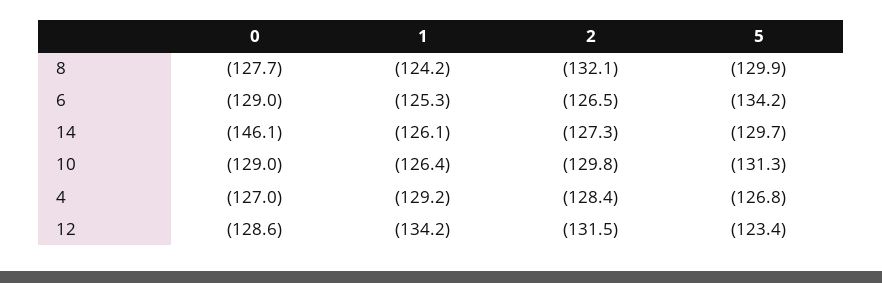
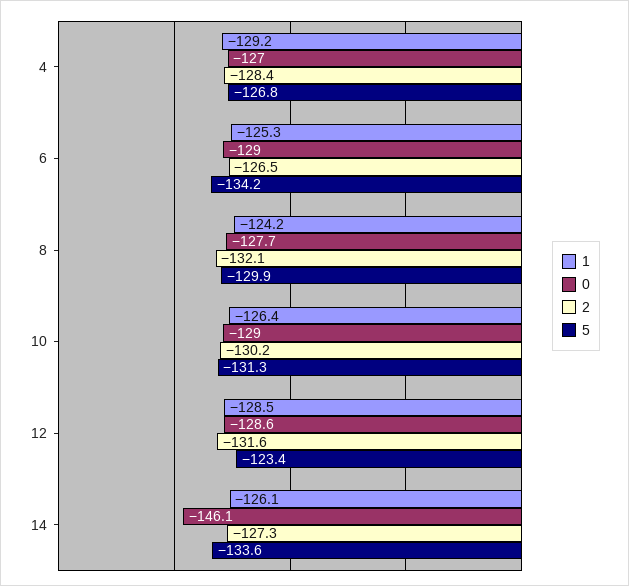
  {
    "0": {
      "8": -127.7,
      "6": -129,
      "14": -146.1,
      "10": -129,
      "4": -127,
      "12": -128.6
    },
    "1": {
      "8": -124.2,
      "6": -125.3,
      "14": -126.1,
      "10": -126.4,
      "4": -129.2,
-     "12": -134.2
+     "12": -128.5
    },
    "2": {
      "8": -132.1,
      "6": -126.5,
      "14": -127.3,
-     "10": -129.8,
+     "10": -130.2,
      "4": -128.4,
-     "12": -131.5
+     "12": -131.6
    },
    "5": {
      "8": -129.9,
      "6": -134.2,
-     "14": -129.7,
+     "14": -133.6,
      "10": -131.3,
      "4": -126.8,
      "12": -123.4
    }
  }

